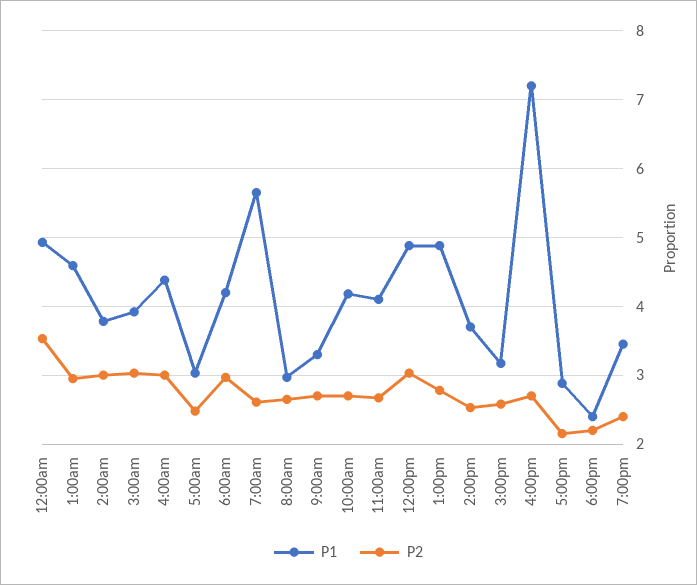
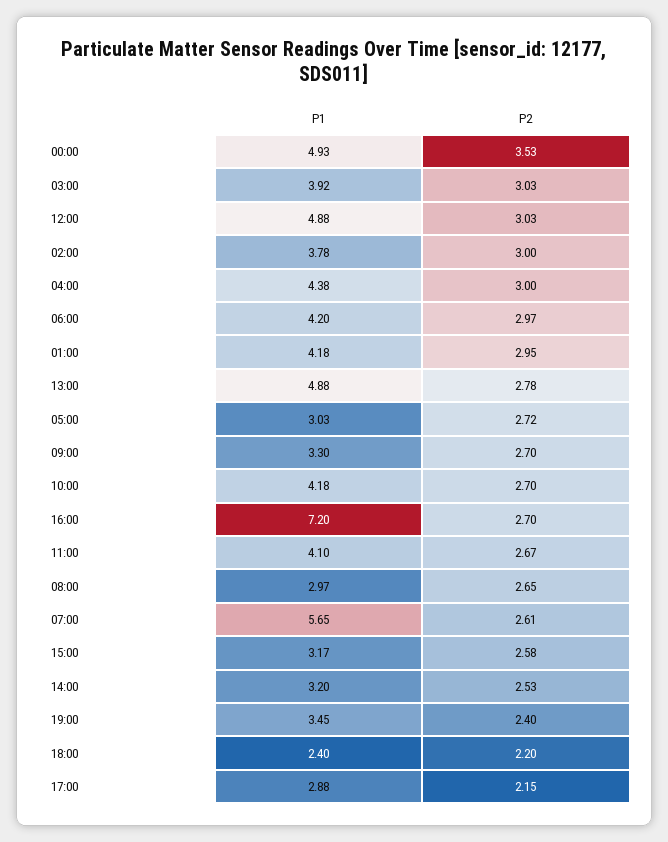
  {
    "P1": {
      "12:00am": 4.93,
-     "1:00am": 4.6,
+     "1:00am": 4.18,
      "2:00am": 3.78,
      "3:00am": 3.92,
      "4:00am": 4.38,
      "5:00am": 3.03,
      "6:00am": 4.2,
      "7:00am": 5.65,
      "8:00am": 2.97,
      "9:00am": 3.3,
      "10:00am": 4.18,
      "11:00am": 4.1,
      "12:00pm": 4.88,
      "1:00pm": 4.88,
-     "2:00pm": 3.7,
+     "2:00pm": 3.2,
      "3:00pm": 3.17,
      "4:00pm": 7.2,
      "5:00pm": 2.88,
      "6:00pm": 2.4,
      "7:00pm": 3.45
    },
    "P2": {
      "12:00am": 3.53,
      "1:00am": 2.95,
      "2:00am": 3,
      "3:00am": 3.03,
      "4:00am": 3,
-     "5:00am": 2.5,
+     "5:00am": 2.72,
      "6:00am": 2.97,
      "7:00am": 2.61,
      "8:00am": 2.65,
      "9:00am": 2.7,
      "10:00am": 2.7,
      "11:00am": 2.67,
      "12:00pm": 3.03,
      "1:00pm": 2.78,
      "2:00pm": 2.53,
      "3:00pm": 2.58,
      "4:00pm": 2.7,
      "5:00pm": 2.15,
      "6:00pm": 2.2,
      "7:00pm": 2.4
    }
  }

